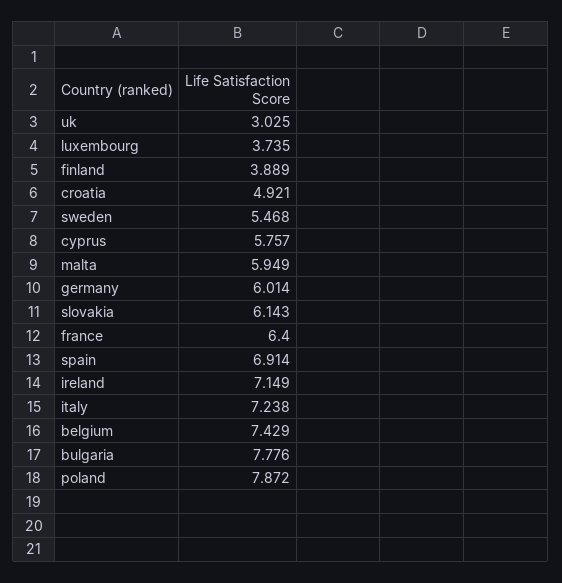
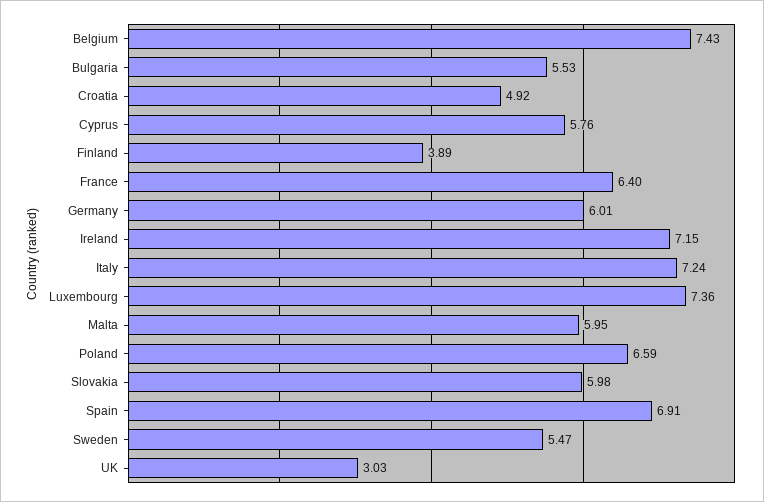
  {
    "uk": 3.025,
-   "luxembourg": 3.735,
+   "luxembourg": 7.36,
    "finland": 3.889,
    "croatia": 4.921,
    "sweden": 5.468,
    "cyprus": 5.757,
    "malta": 5.949,
    "germany": 6.014,
-   "slovakia": 6.143,
+   "slovakia": 5.98,
    "france": 6.4,
    "spain": 6.914,
    "ireland": 7.149,
    "italy": 7.238,
    "belgium": 7.429,
-   "bulgaria": 7.776,
+   "bulgaria": 5.53,
-   "poland": 7.872
+   "poland": 6.59
  }

